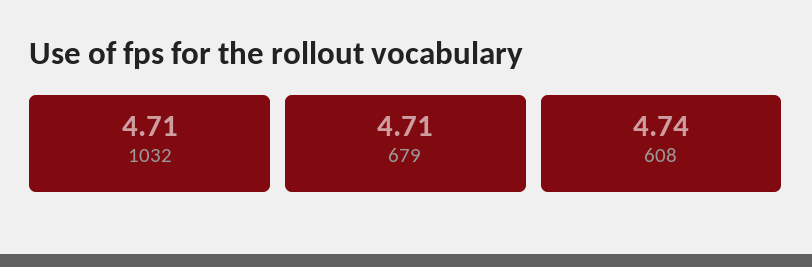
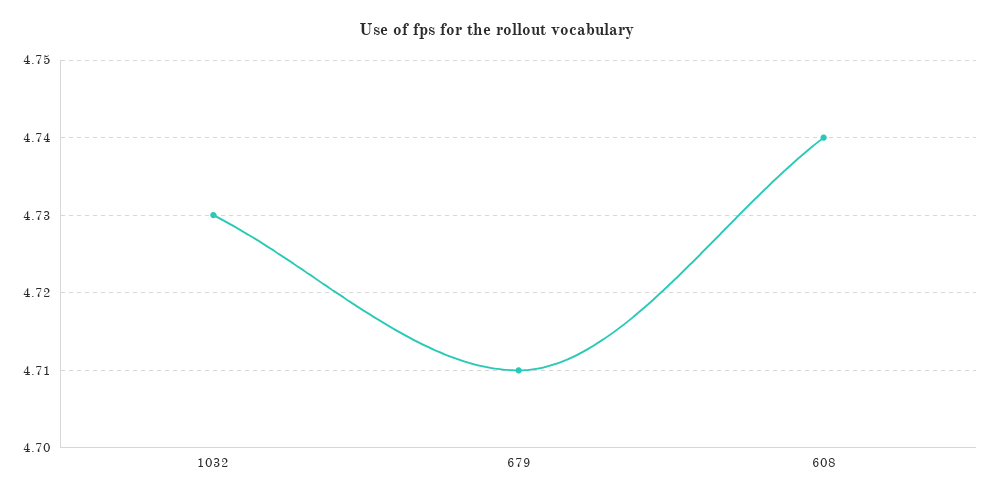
  {
-   "1032": 4.71,
+   "1032": 4.73,
    "679": 4.71,
    "608": 4.74
  }

